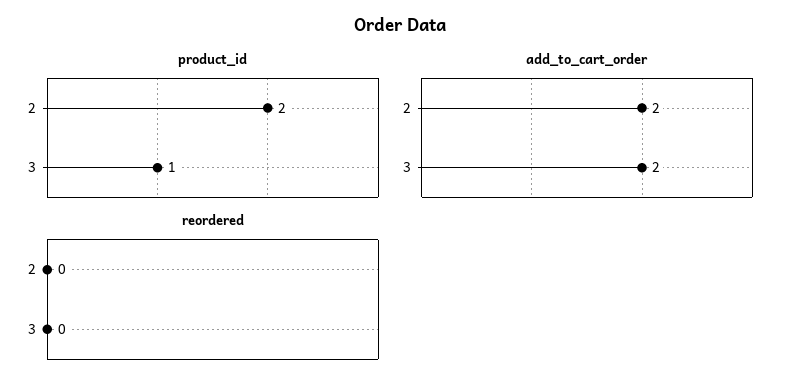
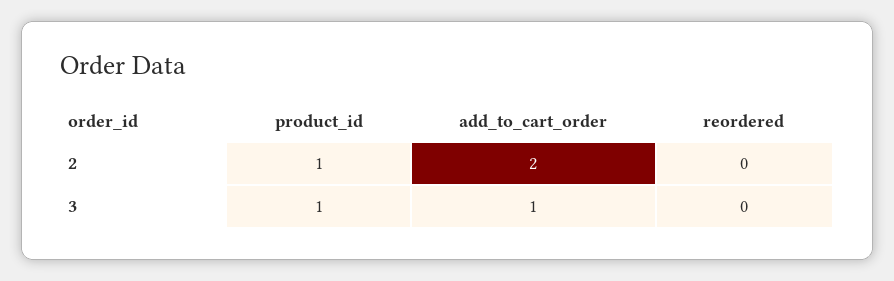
  {
    "product_id": {
-     "2": 2,
+     "2": 1,
      "3": 1
    },
    "add_to_cart_order": {
      "2": 2,
-     "3": 2
+     "3": 1
    },
    "reordered": {
      "2": 0,
      "3": 0
    }
  }

